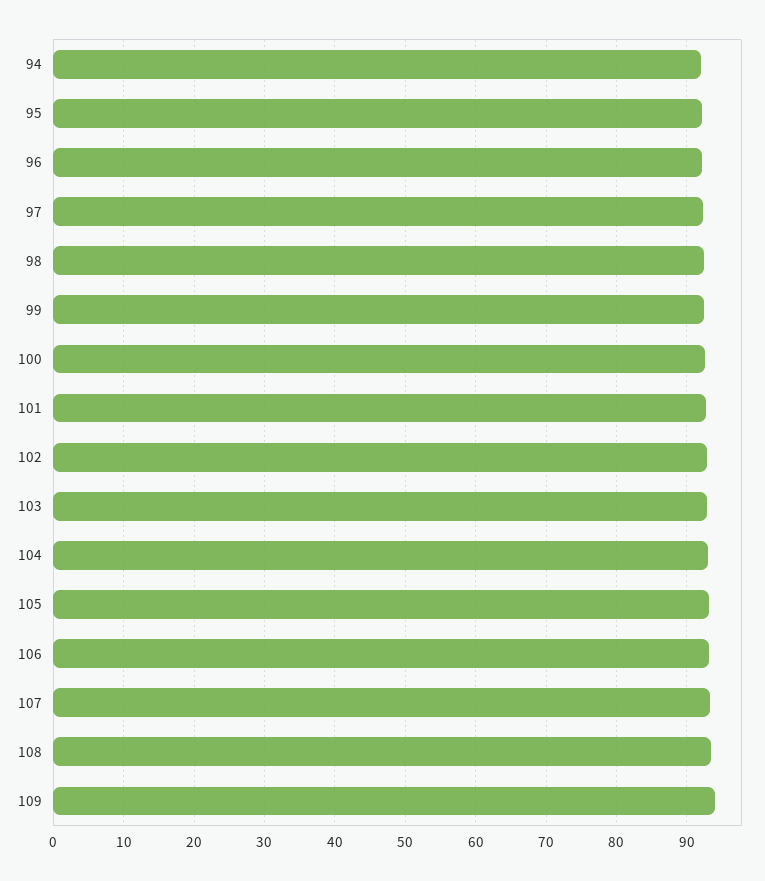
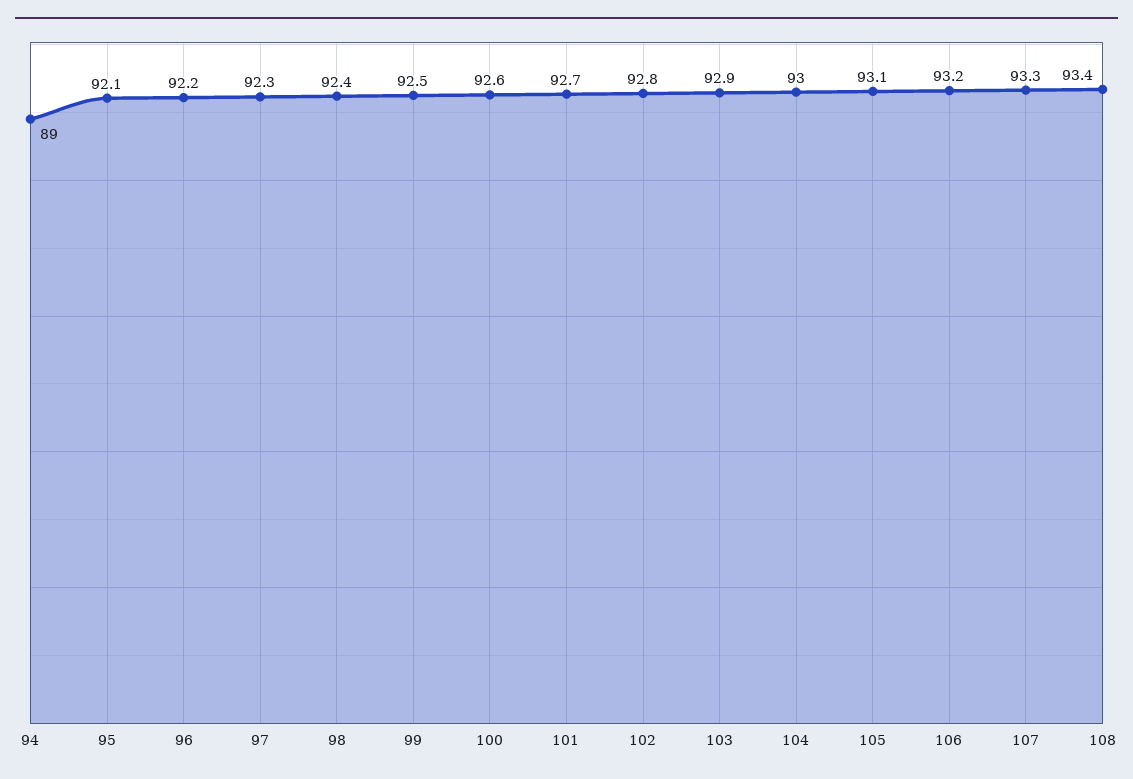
  {
-   "94": 92,
+   "94": 89,
    "95": 92.1,
    "96": 92.2,
    "97": 92.3,
    "98": 92.4,
    "99": 92.5,
    "100": 92.6,
    "101": 92.7,
    "102": 92.8,
    "103": 92.9,
    "104": 93,
    "105": 93.1,
    "106": 93.2,
    "107": 93.3,
-   "108": 93.4,
+   "108": 93.4
-   "109": 94
  }

